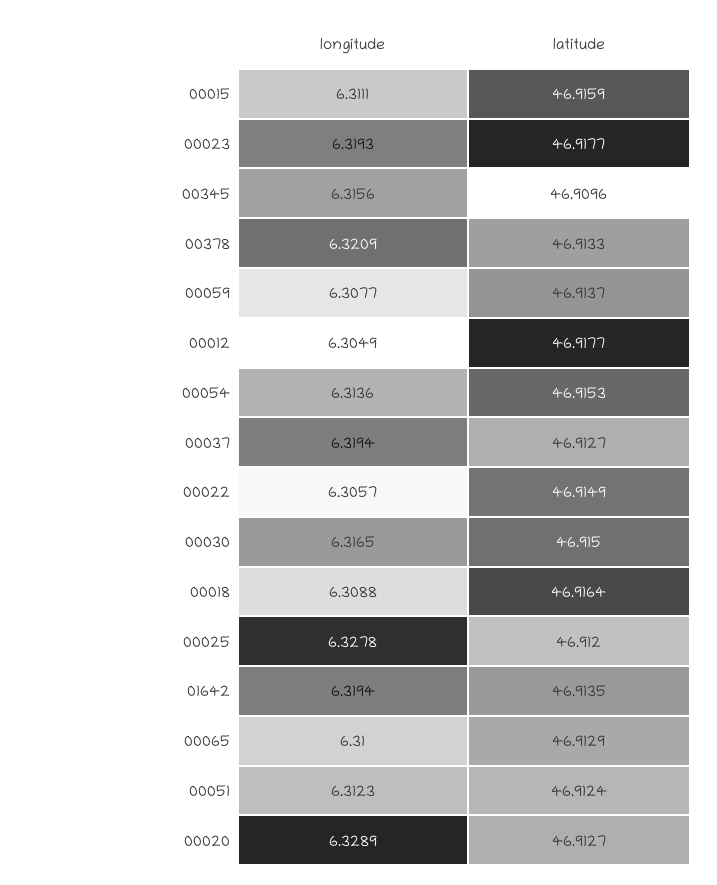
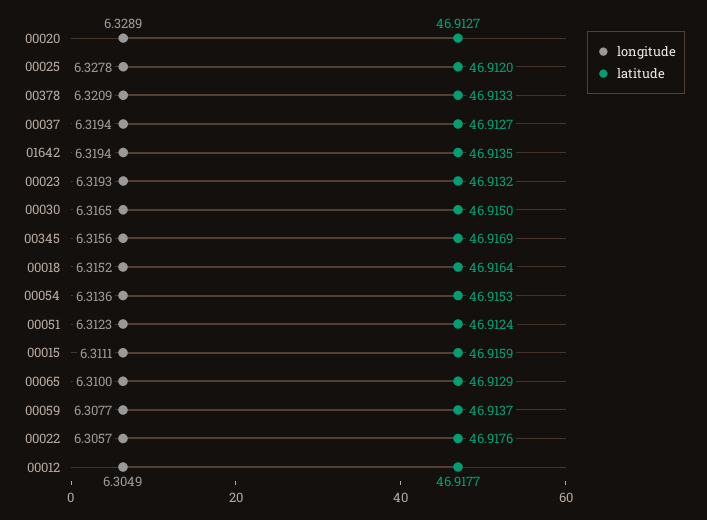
  {
    "longitude": {
      "00015": 6.3111,
      "00023": 6.3193,
      "00345": 6.3156,
      "00378": 6.3209,
      "00059": 6.3077,
      "00012": 6.3049,
      "00054": 6.3136,
      "00037": 6.3194,
      "00022": 6.3057,
      "00030": 6.3165,
-     "00018": 6.3088,
+     "00018": 6.3152,
      "00025": 6.3278,
      "01642": 6.3194,
      "00065": 6.31,
      "00051": 6.3123,
      "00020": 6.3289
    },
    "latitude": {
      "00015": 46.9159,
-     "00023": 46.9177,
+     "00023": 46.9132,
-     "00345": 46.9096,
+     "00345": 46.9169,
      "00378": 46.9133,
      "00059": 46.9137,
      "00012": 46.9177,
      "00054": 46.9153,
      "00037": 46.9127,
-     "00022": 46.9149,
+     "00022": 46.9176,
      "00030": 46.915,
      "00018": 46.9164,
      "00025": 46.912,
      "01642": 46.9135,
      "00065": 46.9129,
      "00051": 46.9124,
      "00020": 46.9127
    }
  }

